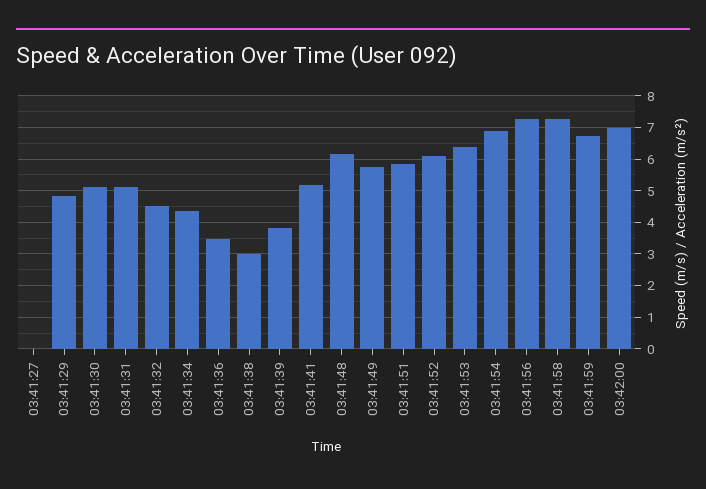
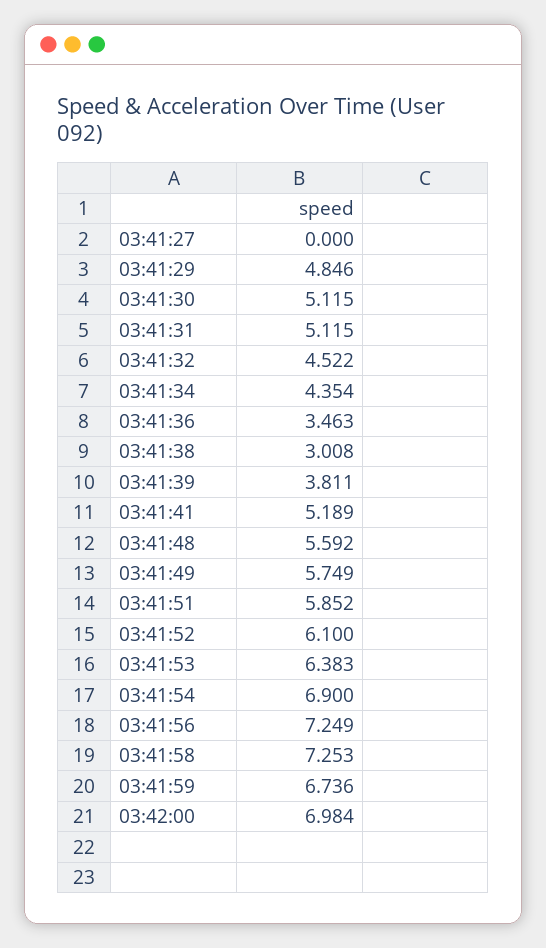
  {
    "03:41:27": 0,
    "03:41:29": 4.846,
    "03:41:30": 5.115,
    "03:41:31": 5.115,
    "03:41:32": 4.522,
    "03:41:34": 4.354,
    "03:41:36": 3.463,
    "03:41:38": 3.008,
    "03:41:39": 3.811,
    "03:41:41": 5.189,
-   "03:41:48": 6.2,
+   "03:41:48": 5.592,
    "03:41:49": 5.749,
    "03:41:51": 5.852,
    "03:41:52": 6.1,
    "03:41:53": 6.383,
    "03:41:54": 6.9,
    "03:41:56": 7.249,
    "03:41:58": 7.253,
    "03:41:59": 6.736,
    "03:42:00": 6.984
  }

